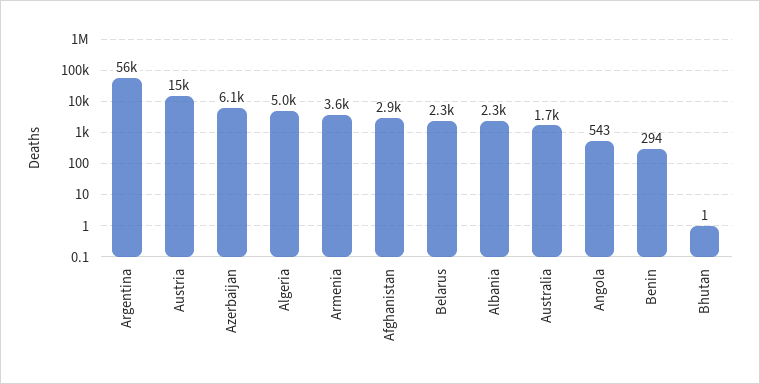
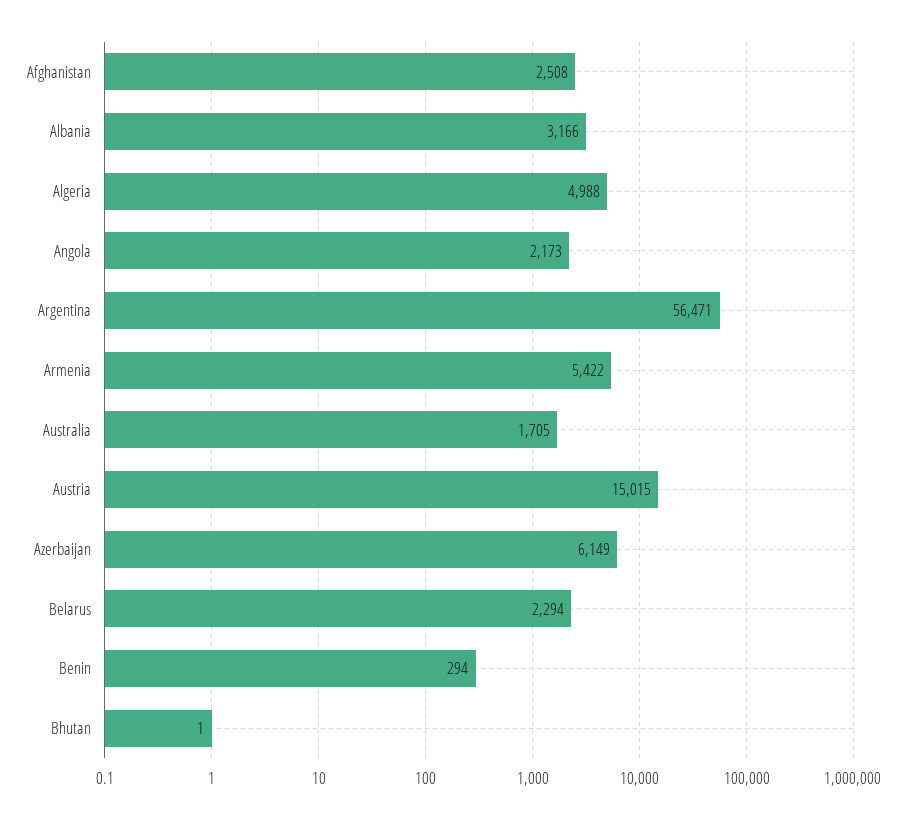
  {
    "Argentina": 56471,
    "Austria": 15015,
    "Azerbaijan": 6149,
    "Algeria": 4988,
-   "Armenia": 3600,
+   "Armenia": 5422,
-   "Afghanistan": 2900,
+   "Afghanistan": 2508,
    "Belarus": 2294,
-   "Albania": 2300,
+   "Albania": 3166,
    "Australia": 1705,
-   "Angola": 543,
+   "Angola": 2173,
    "Benin": 294,
    "Bhutan": 1
  }

